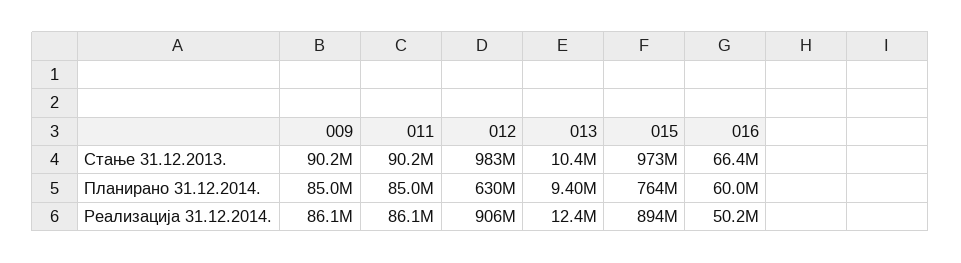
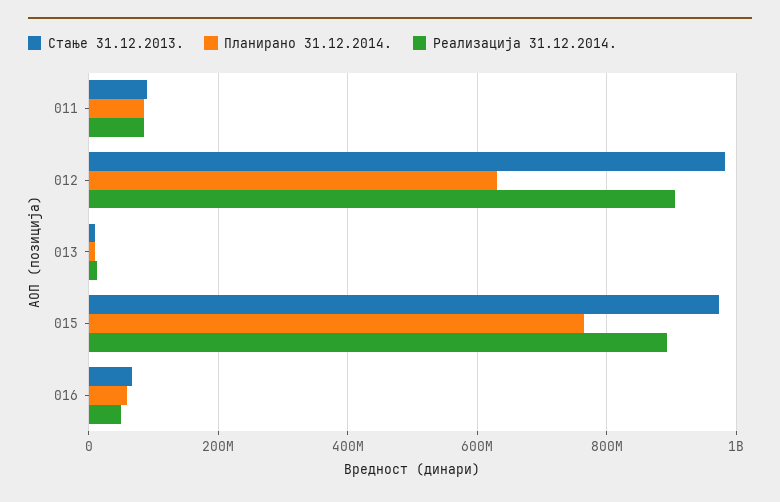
  {
    "Стање 31.12.2013.": {
-     "009": 90200000,
      "011": 90200000,
      "012": 983000000,
      "013": 10400000,
      "015": 973000000,
      "016": 66400000
    },
    "Планирано 31.12.2014.": {
-     "009": 85000000,
      "011": 85000000,
      "012": 630000000,
      "013": 9400000,
      "015": 764000000,
      "016": 60000000
    },
    "Реализација 31.12.2014.": {
-     "009": 86100000,
      "011": 86100000,
      "012": 906000000,
      "013": 12400000,
      "015": 894000000,
      "016": 50200000
    }
  }

